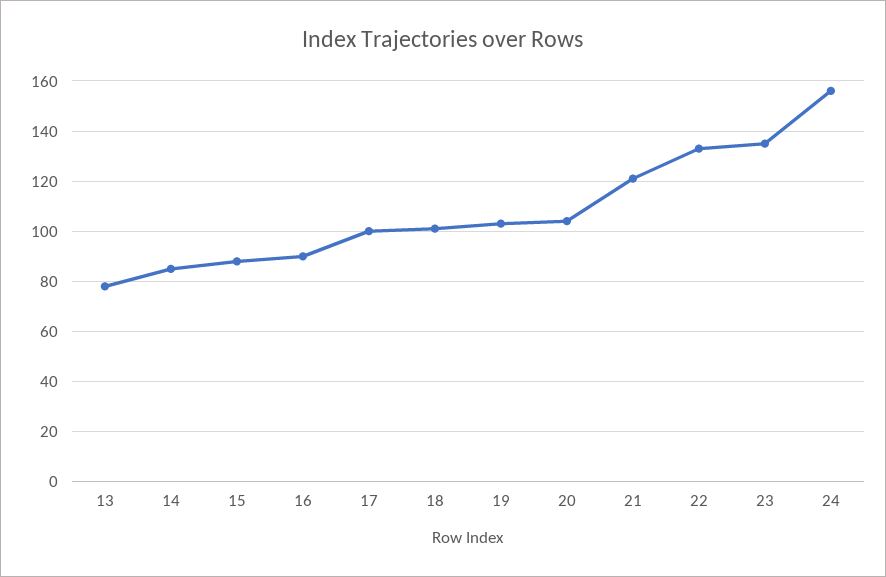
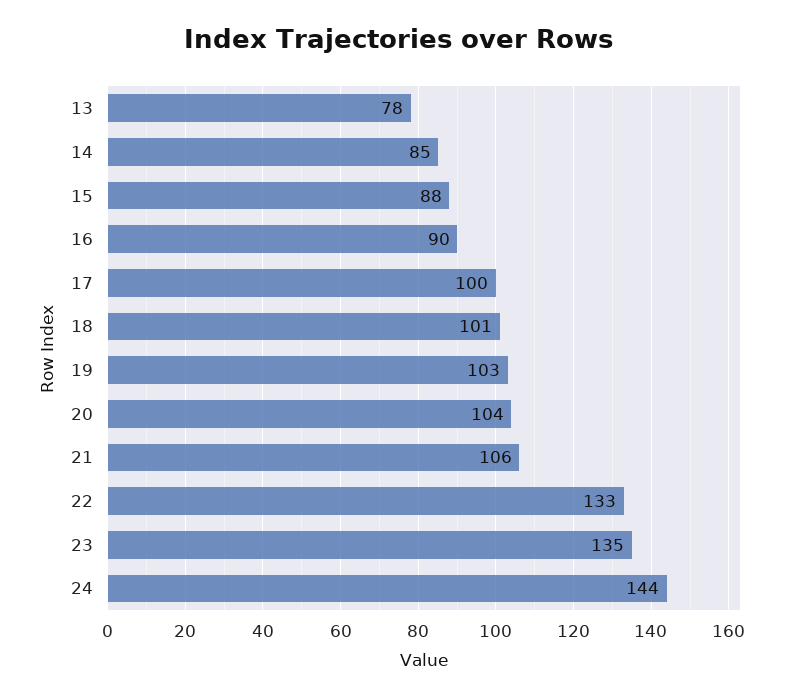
  {
    "13": 78,
    "14": 85,
    "15": 88,
    "16": 90,
    "17": 100,
    "18": 101,
    "19": 103,
    "20": 104,
-   "21": 120,
+   "21": 106,
    "22": 133,
    "23": 135,
-   "24": 155
+   "24": 144
  }

